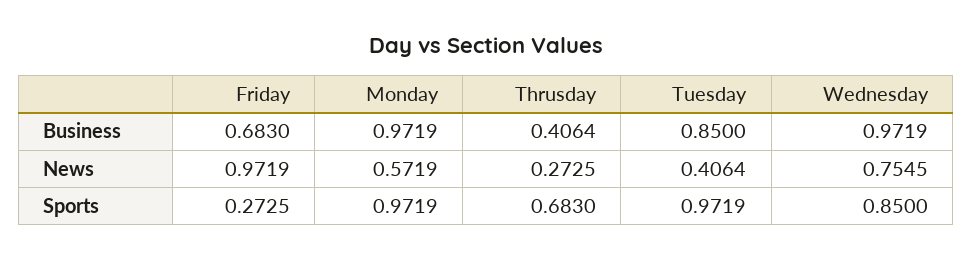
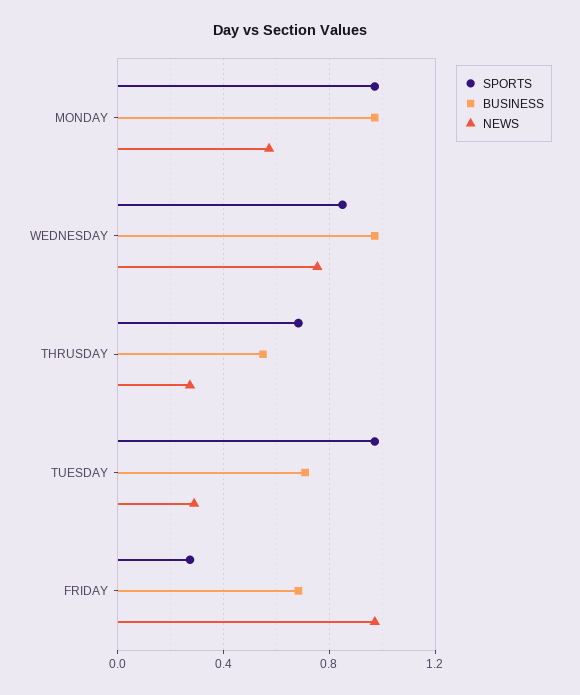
  {
    "Business": {
      "Friday": 0.683,
      "Monday": 0.9719,
-     "Thrusday": 0.4064,
+     "Thrusday": 0.55,
-     "Tuesday": 0.85,
+     "Tuesday": 0.7,
      "Wednesday": 0.9719
    },
    "News": {
      "Friday": 0.9719,
      "Monday": 0.5719,
      "Thrusday": 0.2725,
-     "Tuesday": 0.4064,
+     "Tuesday": 0.3,
      "Wednesday": 0.7545
    },
    "Sports": {
      "Friday": 0.2725,
      "Monday": 0.9719,
      "Thrusday": 0.683,
      "Tuesday": 0.9719,
      "Wednesday": 0.85
    }
  }

